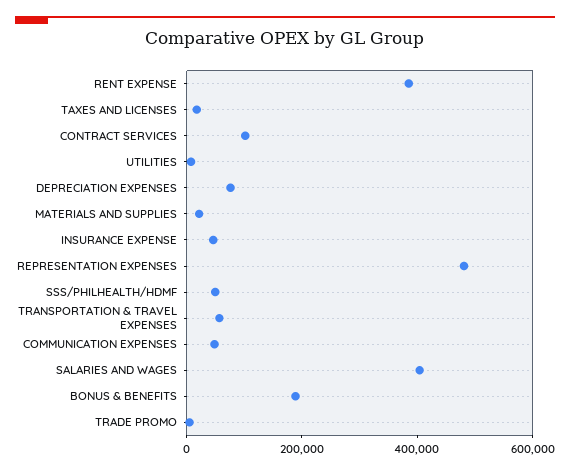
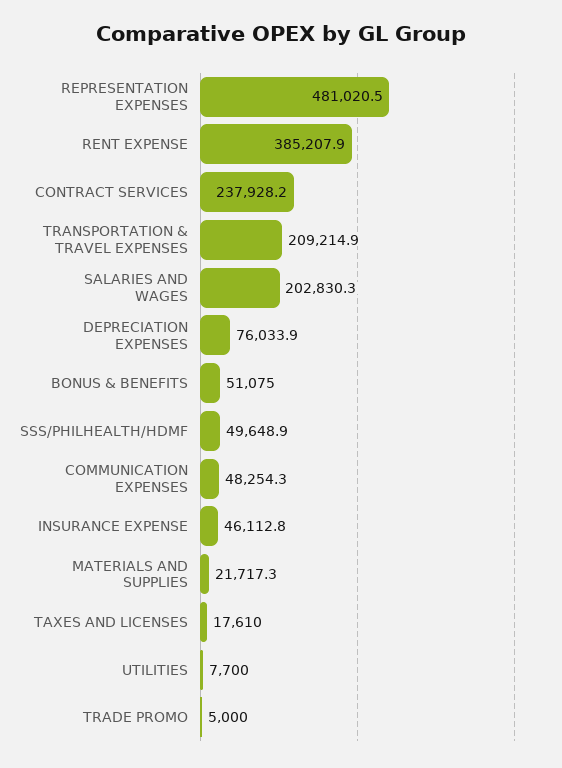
  {
    "RENT EXPENSE": 385207.9,
    "TAXES AND LICENSES": 17610,
-   "CONTRACT SERVICES": 100000,
+   "CONTRACT SERVICES": 237928.2,
    "UTILITIES": 7700,
    "DEPRECIATION EXPENSES": 76033.9,
    "MATERIALS AND SUPPLIES": 21717.3,
    "INSURANCE EXPENSE": 46112.8,
    "REPRESENTATION EXPENSES": 481020.5,
    "SSS/PHILHEALTH/HDMF": 49648.9,
-   "TRANSPORTATION & TRAVEL EXPENSES": 50000,
+   "TRANSPORTATION & TRAVEL EXPENSES": 209214.9,
    "COMMUNICATION EXPENSES": 48254.3,
-   "SALARIES AND WAGES": 400000,
+   "SALARIES AND WAGES": 202830.3,
-   "BONUS & BENEFITS": 200000,
+   "BONUS & BENEFITS": 51075,
    "TRADE PROMO": 5000
  }

